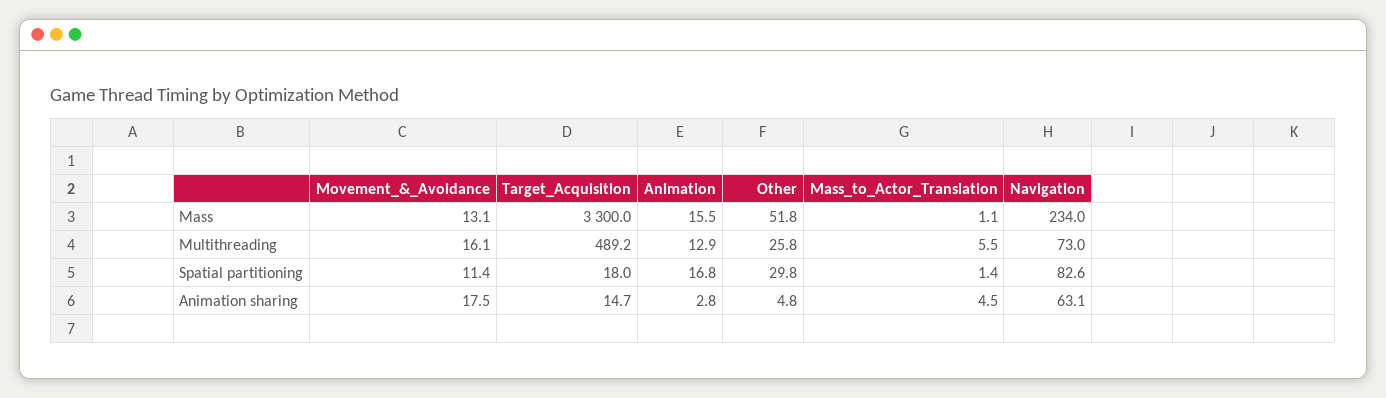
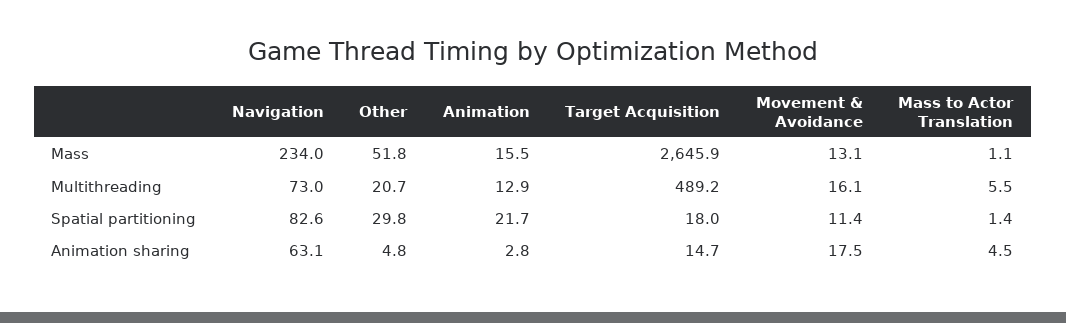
  {
    "Movement_&_Avoidance": {
      "Mass": 13.1,
      "Multithreading": 16.1,
      "Spatial partitioning": 11.4,
      "Animation sharing": 17.5
    },
    "Target_Acquisition": {
-     "Mass": 3300,
+     "Mass": 2645.9,
      "Multithreading": 489.2,
      "Spatial partitioning": 18,
      "Animation sharing": 14.7
    },
    "Animation": {
      "Mass": 15.5,
      "Multithreading": 12.9,
-     "Spatial partitioning": 16.8,
+     "Spatial partitioning": 21.7,
      "Animation sharing": 2.8
    },
    "Other": {
      "Mass": 51.8,
-     "Multithreading": 25.8,
+     "Multithreading": 20.7,
      "Spatial partitioning": 29.8,
      "Animation sharing": 4.8
    },
    "Mass_to_Actor_Translation": {
      "Mass": 1.1,
      "Multithreading": 5.5,
      "Spatial partitioning": 1.4,
      "Animation sharing": 4.5
    },
    "Navigation": {
      "Mass": 234,
      "Multithreading": 73,
      "Spatial partitioning": 82.6,
      "Animation sharing": 63.1
    }
  }

